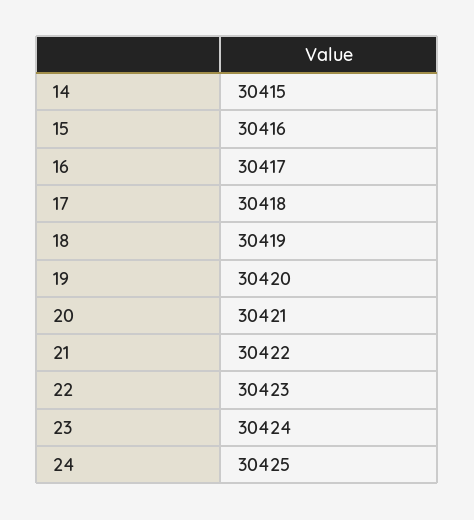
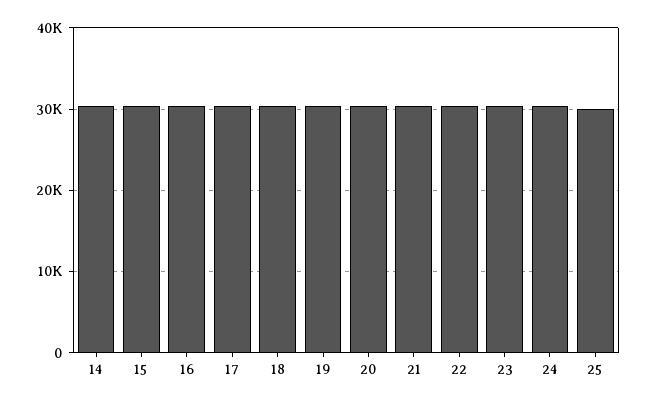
  {
    "14": 30415,
    "15": 30416,
    "16": 30417,
    "17": 30418,
    "18": 30419,
    "19": 30420,
    "20": 30421,
    "21": 30422,
    "22": 30423,
    "23": 30424,
-   "24": 30425
+   "24": 30425,
+   "25": 30000
  }

